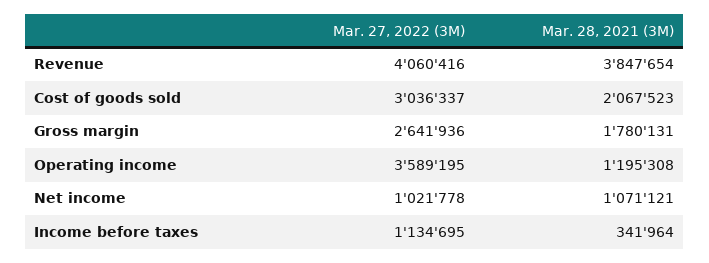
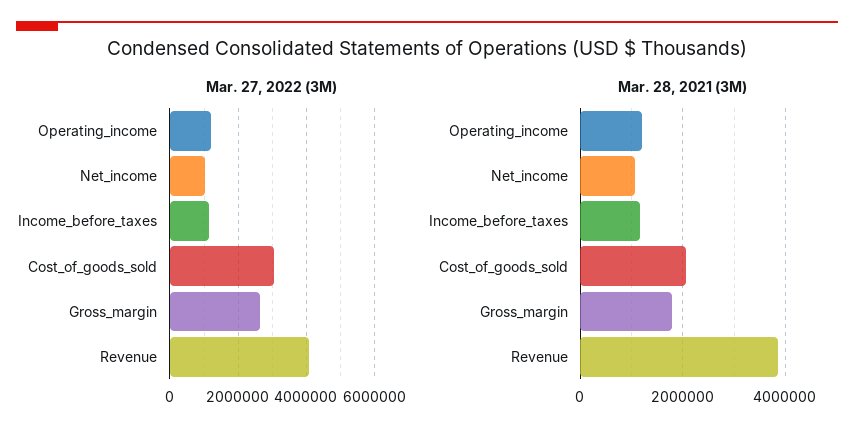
  {
    "Mar. 27, 2022 (3M)": {
      "Revenue": 4060416,
      "Cost of goods sold": 3036337,
      "Gross margin": 2641936,
-     "Operating income": 3589195,
+     "Operating income": 1200000,
      "Net income": 1021778,
      "Income before taxes": 1134695
    },
    "Mar. 28, 2021 (3M)": {
      "Revenue": 3847654,
      "Cost of goods sold": 2067523,
      "Gross margin": 1780131,
      "Operating income": 1195308,
      "Net income": 1071121,
-     "Income before taxes": 341964
+     "Income before taxes": 1200000
    }
  }

